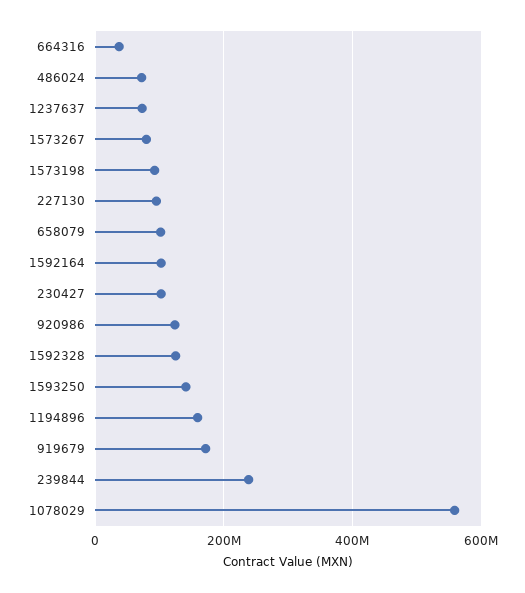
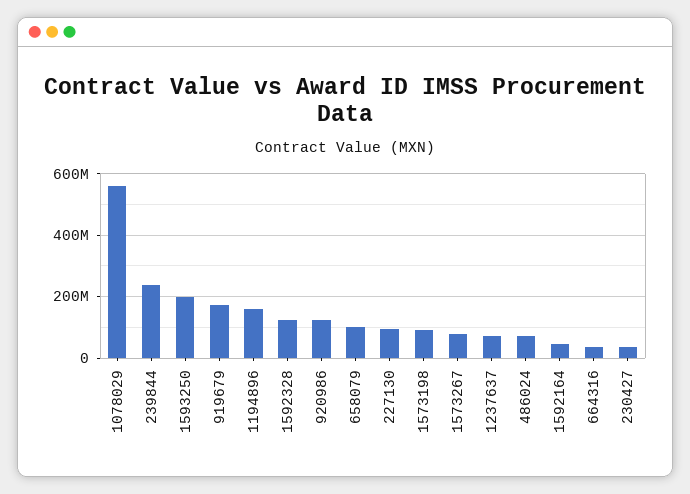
  {
    "664316": 40000000,
    "486024": 80000000,
    "1237637": 80000000,
    "1573267": 80000000,
    "1573198": 100000000,
    "227130": 100000000,
    "658079": 100000000,
-   "1592164": 100000000,
+   "1592164": 40000000,
-   "230427": 100000000,
+   "230427": 40000000,
    "920986": 120000000,
    "1592328": 120000000,
-   "1593250": 140000000,
+   "1593250": 200000000,
    "1194896": 160000000,
    "919679": 180000000,
    "239844": 240000000,
    "1078029": 560000000
  }

